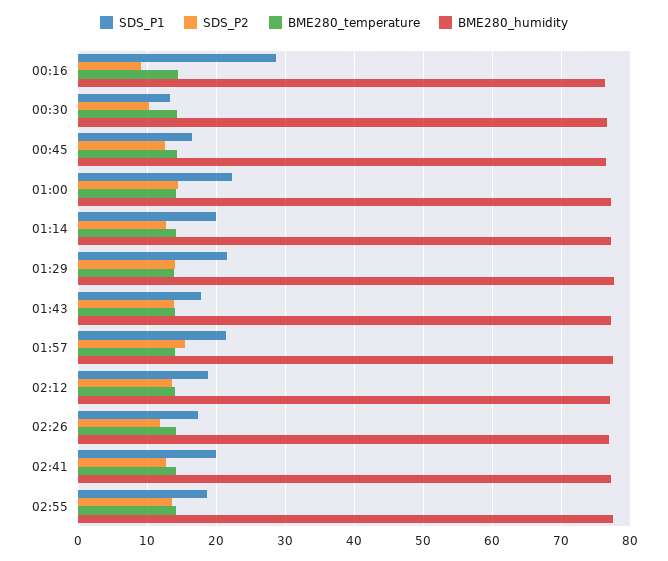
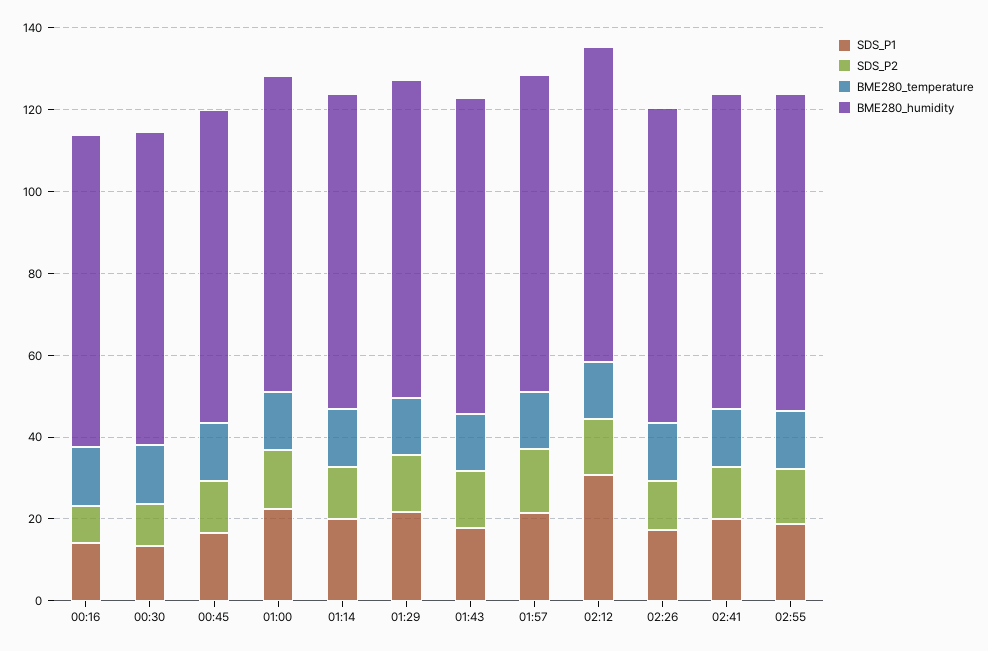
  {
    "SDS_P1": {
-     "00:16": 29,
+     "00:16": 15,
      "00:30": 13,
      "00:45": 17,
      "01:00": 22,
      "01:14": 20,
      "01:29": 22,
      "01:43": 18,
      "01:57": 21,
-     "02:12": 19,
+     "02:12": 30,
      "02:26": 17,
      "02:41": 20,
      "02:55": 19
    },
    "SDS_P2": {
      "00:16": 9,
      "00:30": 10,
      "00:45": 13,
      "01:00": 14,
      "01:14": 13,
      "01:29": 14,
      "01:43": 14,
      "01:57": 16,
      "02:12": 14,
      "02:26": 12,
      "02:41": 13,
      "02:55": 14
    },
    "BME280_temperature": {
      "00:16": 14,
      "00:30": 14,
      "00:45": 14,
      "01:00": 14,
      "01:14": 14,
      "01:29": 14,
      "01:43": 14,
      "01:57": 14,
      "02:12": 14,
      "02:26": 14,
      "02:41": 14,
      "02:55": 14
    },
    "BME280_humidity": {
      "00:16": 76,
      "00:30": 77,
      "00:45": 76,
      "01:00": 77,
      "01:14": 77,
      "01:29": 78,
      "01:43": 77,
      "01:57": 77,
      "02:12": 77,
      "02:26": 77,
      "02:41": 77,
      "02:55": 77
    }
  }

